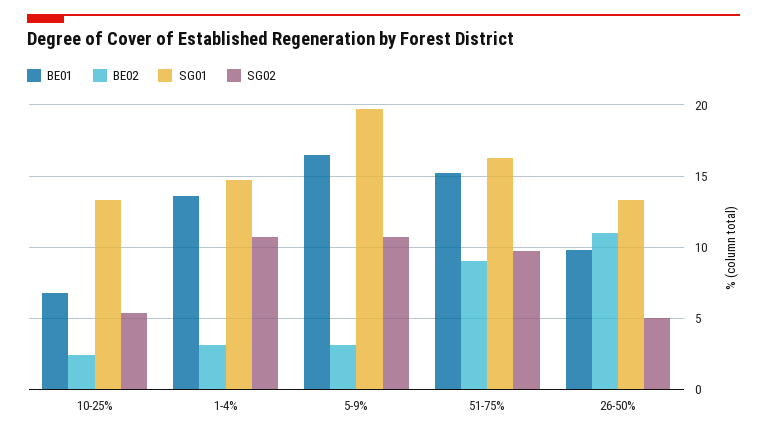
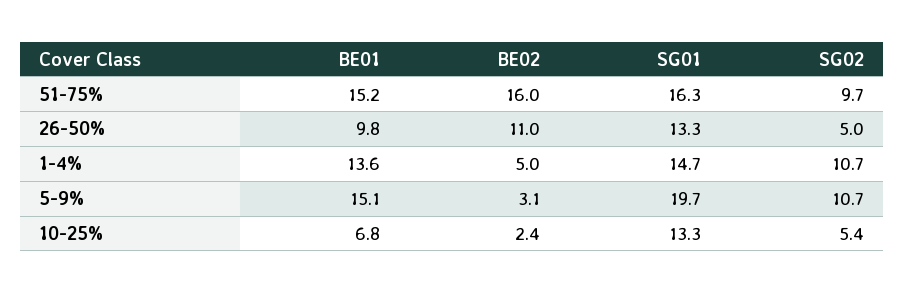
  {
    "BE01": {
      "10-25%": 6.8,
      "1-4%": 13.6,
-     "5-9%": 16.5,
+     "5-9%": 15.1,
      "51-75%": 15.2,
      "26-50%": 9.8
    },
    "BE02": {
      "10-25%": 2.4,
-     "1-4%": 3,
+     "1-4%": 5,
      "5-9%": 3.1,
-     "51-75%": 9,
+     "51-75%": 16,
      "26-50%": 11
    },
    "SG01": {
      "10-25%": 13.3,
      "1-4%": 14.7,
      "5-9%": 19.7,
      "51-75%": 16.3,
      "26-50%": 13.3
    },
    "SG02": {
      "10-25%": 5.4,
      "1-4%": 10.7,
      "5-9%": 10.7,
      "51-75%": 9.7,
      "26-50%": 5
    }
  }

